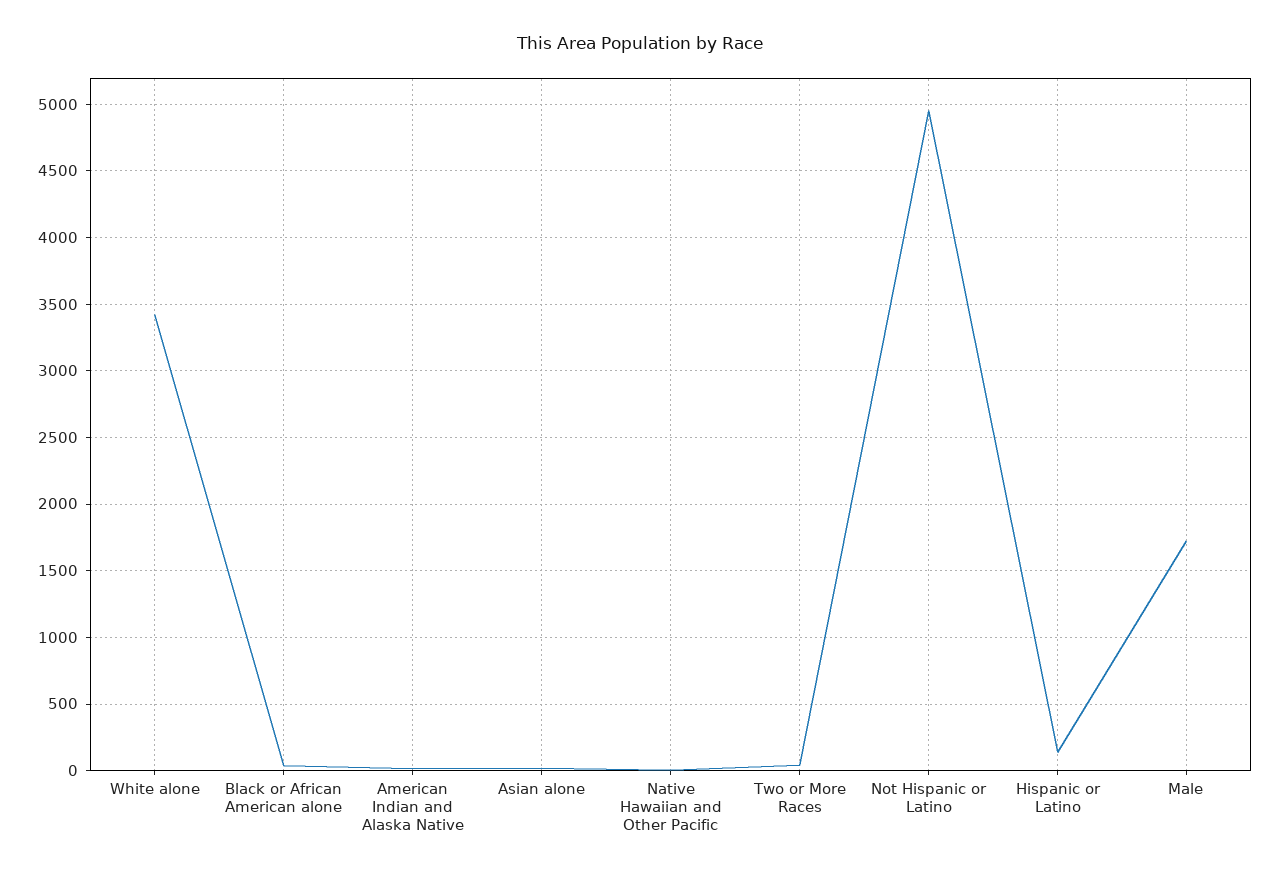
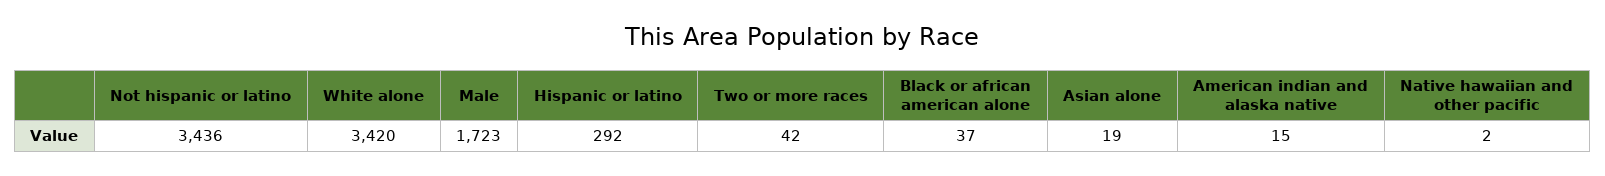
  {
    "White alone": 3420,
    "Black or African American alone": 37,
    "American Indian and Alaska Native": 15,
    "Asian alone": 19,
    "Native Hawaiian and Other Pacific": 2,
    "Two or More Races": 42,
-   "Not Hispanic or Latino": 4950,
+   "Not Hispanic or Latino": 3436,
-   "Hispanic or Latino": 150,
+   "Hispanic or Latino": 292,
    "Male": 1723
  }

